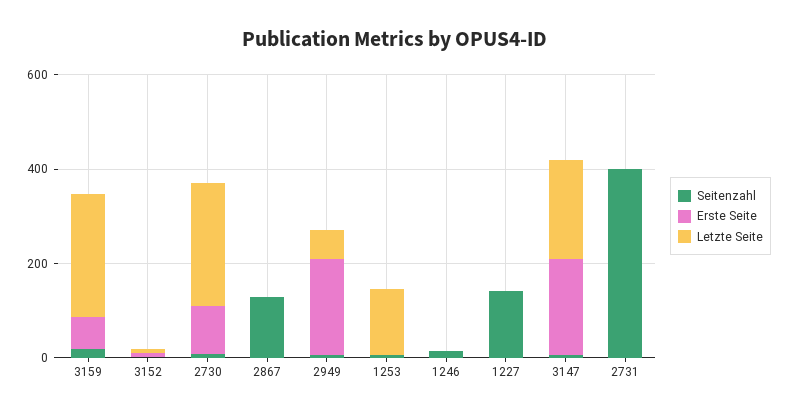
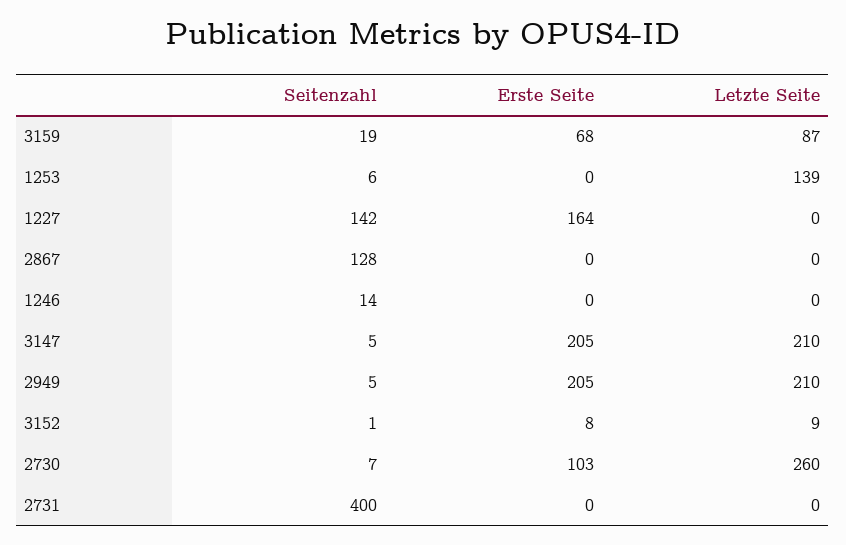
  {
    "Seitenzahl": {
      "3159": 19,
      "3152": 1,
      "2730": 7,
      "2867": 128,
      "2949": 5,
      "1253": 6,
      "1246": 14,
      "1227": 142,
      "3147": 5,
      "2731": 400
    },
    "Erste Seite": {
      "3159": 68,
      "3152": 8,
      "2730": 103,
      "2867": 0,
      "2949": 205,
      "1253": 0,
      "1246": 0,
-     "1227": 0,
+     "1227": 164,
      "3147": 205,
      "2731": 0
    },
    "Letzte Seite": {
-     "3159": 250,
+     "3159": 87,
      "3152": 9,
      "2730": 260,
      "2867": 0,
-     "2949": 50,
+     "2949": 210,
      "1253": 139,
      "1246": 0,
      "1227": 0,
      "3147": 210,
      "2731": 0
    }
  }

